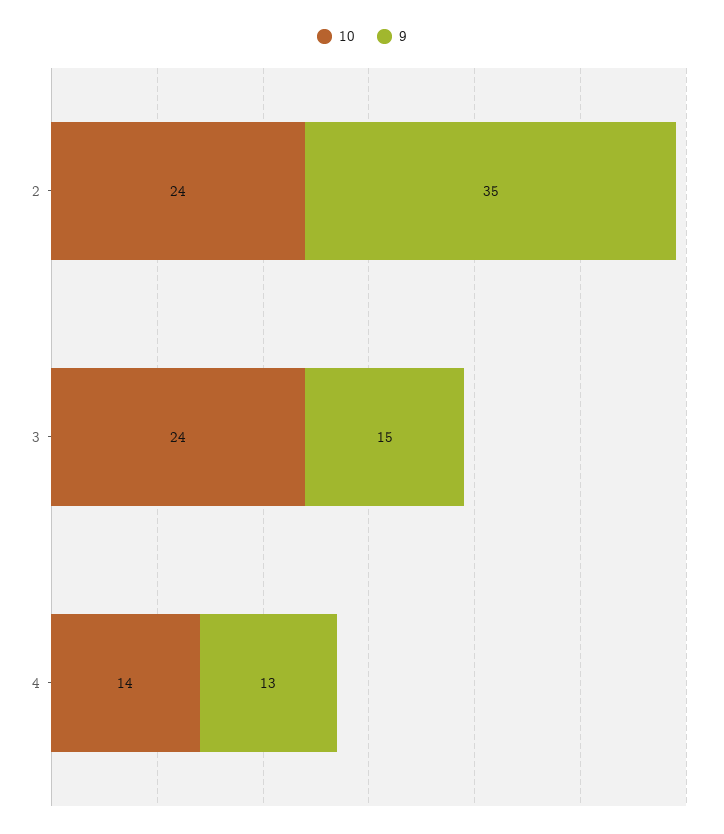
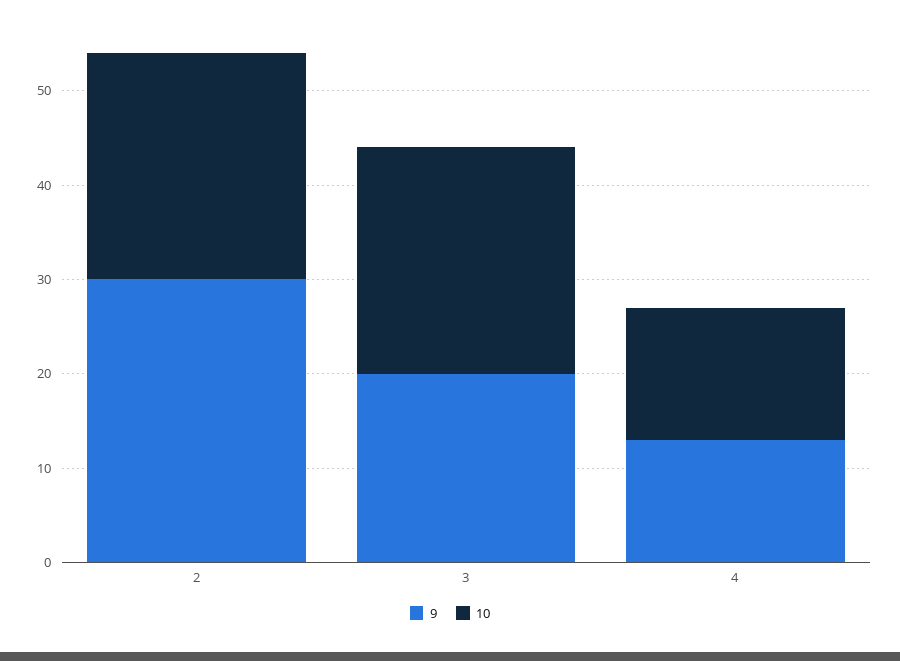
  {
    "10": {
      "2": 24,
      "3": 24,
      "4": 14
    },
    "9": {
-     "2": 35,
+     "2": 30,
-     "3": 15,
+     "3": 20,
      "4": 13
    }
  }

